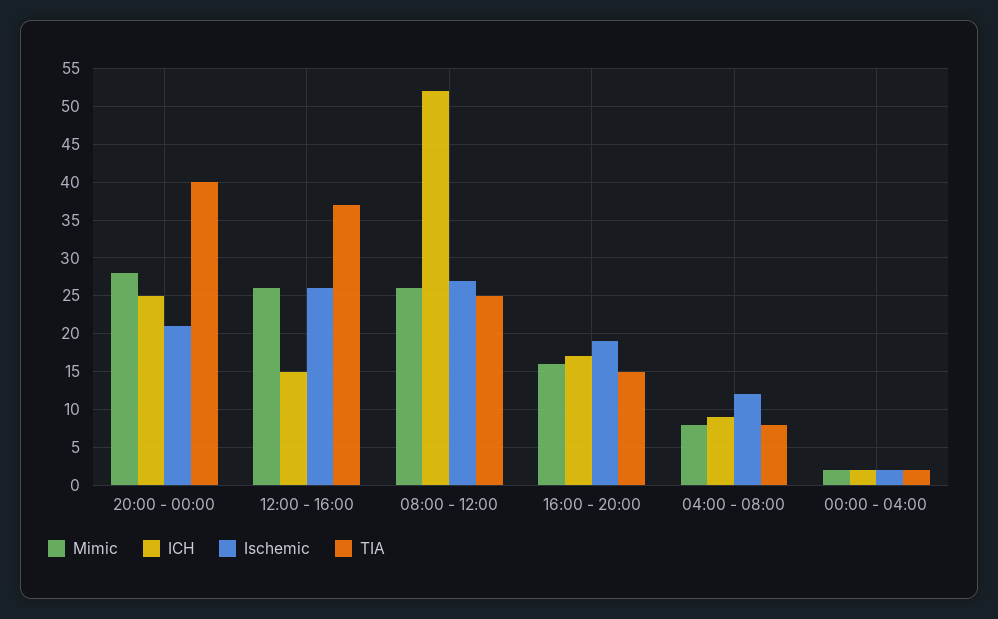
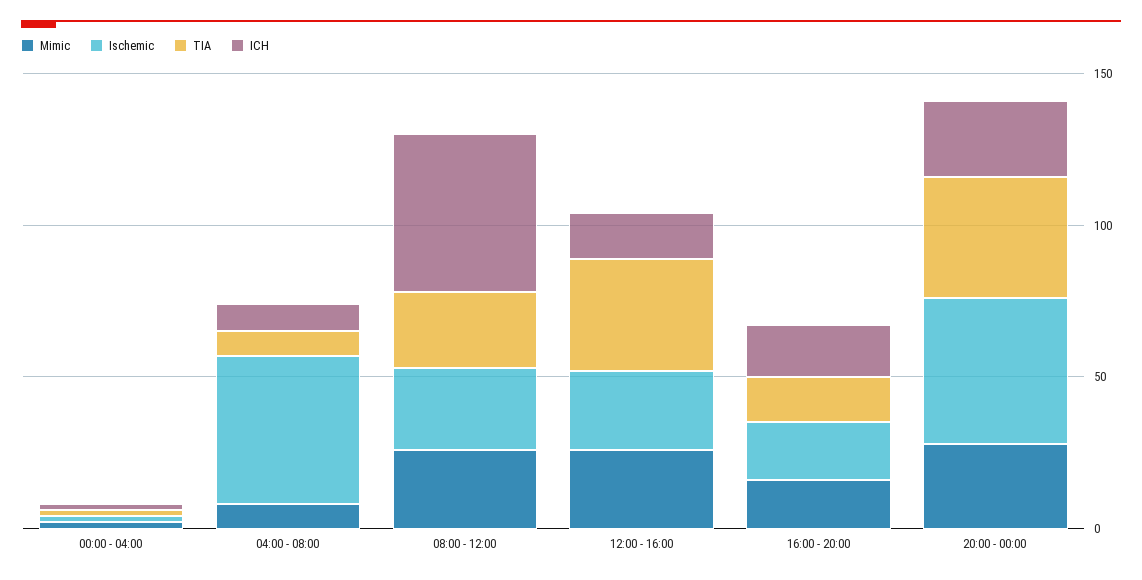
  {
    "Mimic": {
      "20:00 - 00:00": 28,
      "12:00 - 16:00": 26,
      "08:00 - 12:00": 26,
      "16:00 - 20:00": 16,
      "04:00 - 08:00": 8,
      "00:00 - 04:00": 2
    },
    "ICH": {
      "20:00 - 00:00": 25,
      "12:00 - 16:00": 15,
      "08:00 - 12:00": 52,
      "16:00 - 20:00": 17,
      "04:00 - 08:00": 9,
      "00:00 - 04:00": 2
    },
    "Ischemic": {
-     "20:00 - 00:00": 21,
+     "20:00 - 00:00": 50,
      "12:00 - 16:00": 26,
      "08:00 - 12:00": 27,
      "16:00 - 20:00": 19,
-     "04:00 - 08:00": 12,
+     "04:00 - 08:00": 50,
      "00:00 - 04:00": 2
    },
    "TIA": {
      "20:00 - 00:00": 40,
      "12:00 - 16:00": 37,
      "08:00 - 12:00": 25,
      "16:00 - 20:00": 15,
      "04:00 - 08:00": 8,
      "00:00 - 04:00": 2
    }
  }

